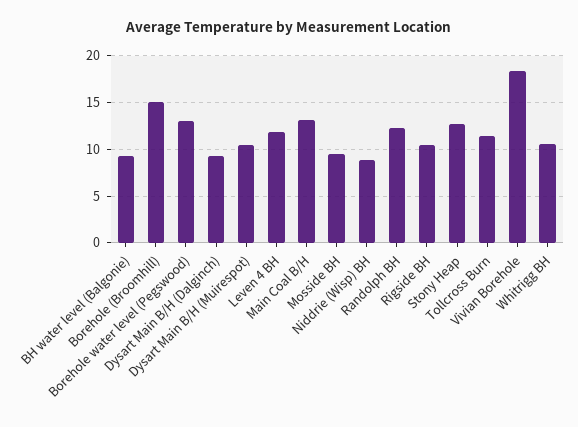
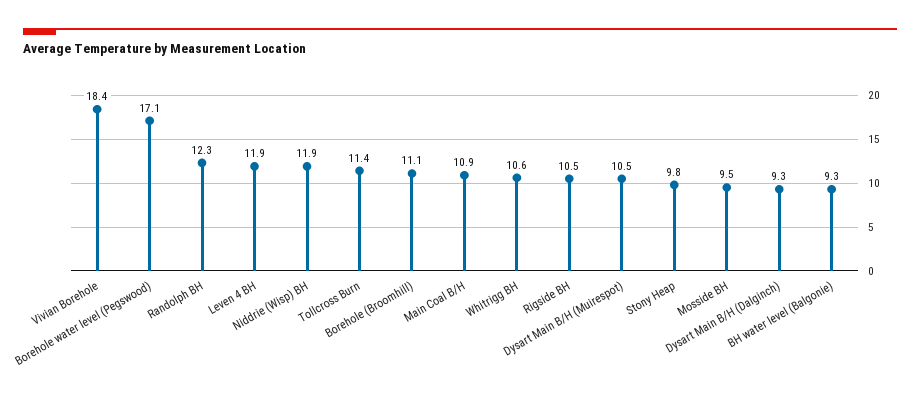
  {
    "BH water level (Balgonie)": 9.3,
-   "Borehole (Broomhill)": 15,
+   "Borehole (Broomhill)": 11.1,
-   "Borehole water level (Pegswood)": 13,
+   "Borehole water level (Pegswood)": 17.1,
    "Dysart Main B/H (Dalginch)": 9.3,
    "Dysart Main B/H (Muirespot)": 10.5,
    "Leven 4 BH": 11.9,
-   "Main Coal B/H": 13,
+   "Main Coal B/H": 10.9,
    "Mosside BH": 9.5,
-   "Niddrie (Wisp) BH": 9,
+   "Niddrie (Wisp) BH": 11.9,
    "Randolph BH": 12.3,
    "Rigside BH": 10.5,
-   "Stony Heap": 13,
+   "Stony Heap": 9.8,
    "Tollcross Burn": 11.4,
    "Vivian Borehole": 18.4,
    "Whitrigg BH": 10.6
  }

